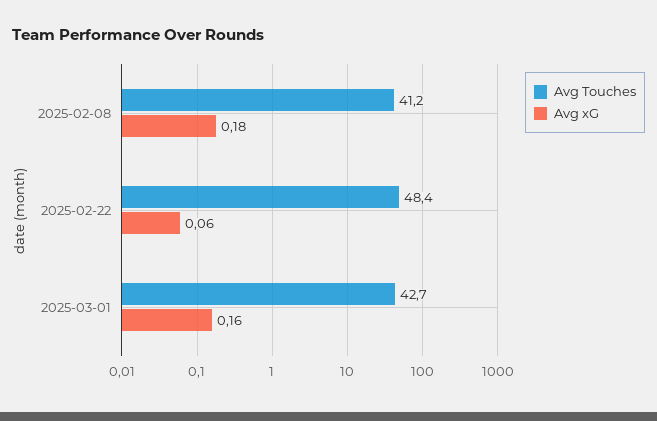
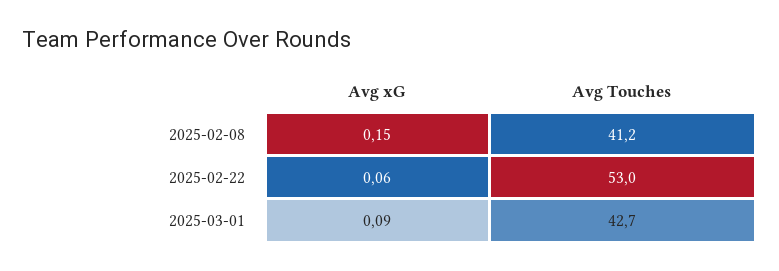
  {
    "Avg Touches": {
      "2025-02-08": 41.2,
-     "2025-02-22": 48.4,
+     "2025-02-22": 53,
      "2025-03-01": 42.7
    },
    "Avg xG": {
-     "2025-02-08": 0.18,
+     "2025-02-08": 0.15,
      "2025-02-22": 0.06,
-     "2025-03-01": 0.16
+     "2025-03-01": 0.09
    }
  }

